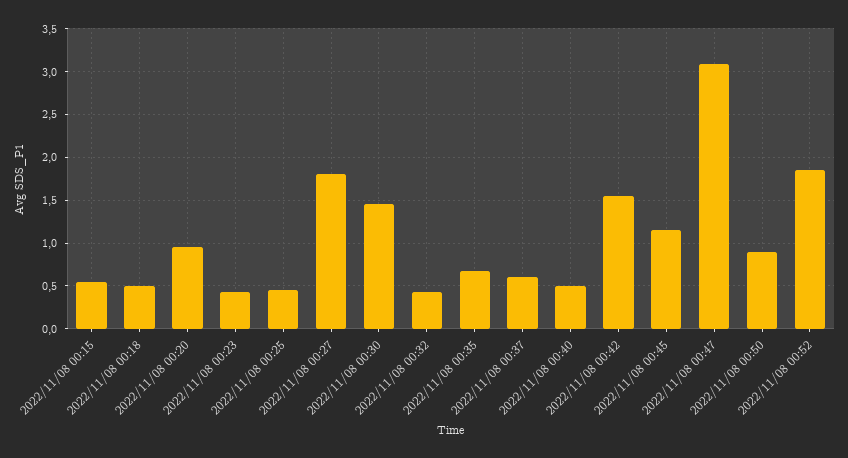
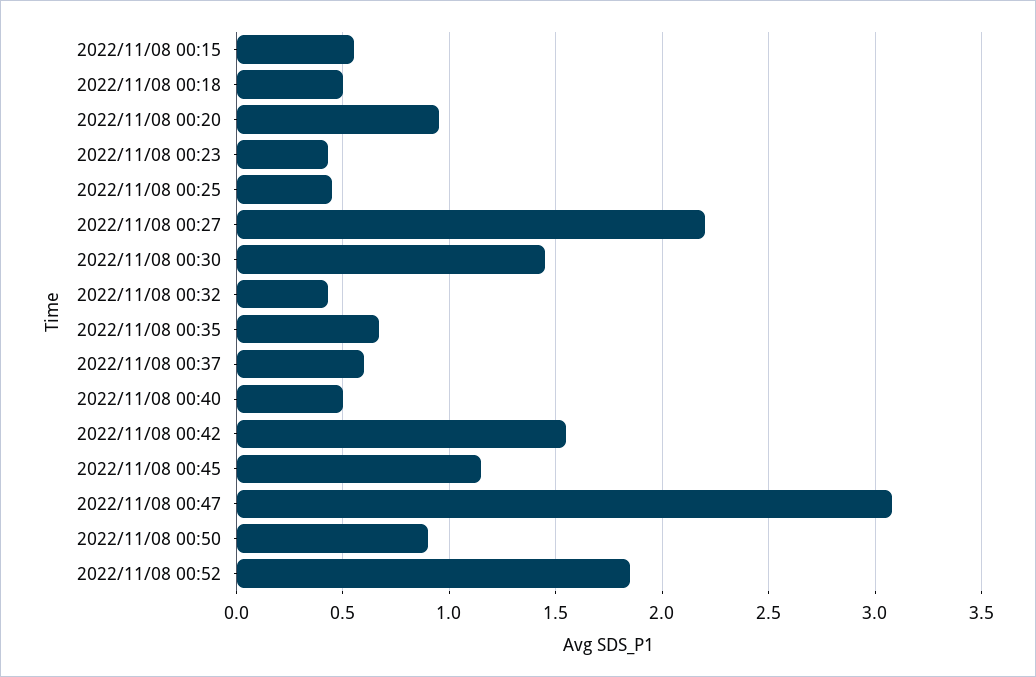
  {
    "2022/11/08 00:15": 0.55,
    "2022/11/08 00:18": 0.5,
    "2022/11/08 00:20": 0.95,
    "2022/11/08 00:23": 0.45,
    "2022/11/08 00:25": 0.45,
-   "2022/11/08 00:27": 1.8,
+   "2022/11/08 00:27": 2.2,
    "2022/11/08 00:30": 1.45,
    "2022/11/08 00:32": 0.45,
    "2022/11/08 00:35": 0.65,
    "2022/11/08 00:37": 0.6,
    "2022/11/08 00:40": 0.5,
    "2022/11/08 00:42": 1.55,
    "2022/11/08 00:45": 1.15,
    "2022/11/08 00:47": 3.1,
    "2022/11/08 00:50": 0.9,
    "2022/11/08 00:52": 1.85
  }

